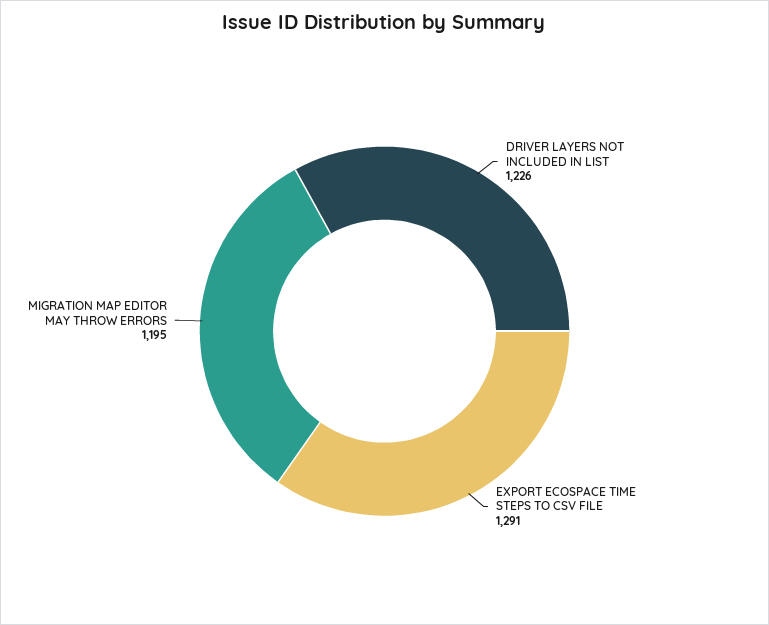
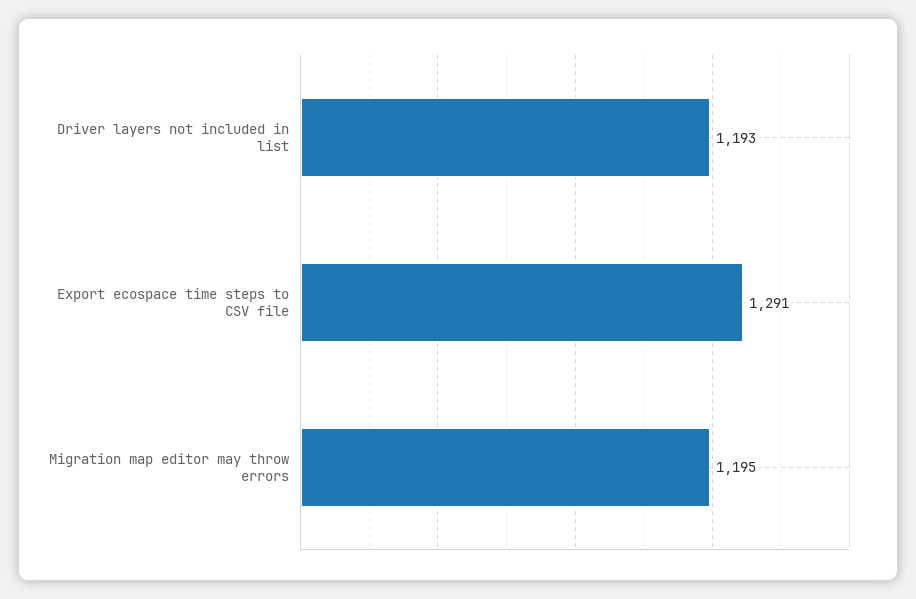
  {
-   "DRIVER LAYERS NOT INCLUDED IN LIST": 1226,
+   "DRIVER LAYERS NOT INCLUDED IN LIST": 1193,
    "EXPORT ECOSPACE TIME STEPS TO CSV FILE": 1291,
    "MIGRATION MAP EDITOR MAY THROW ERRORS": 1195
  }

